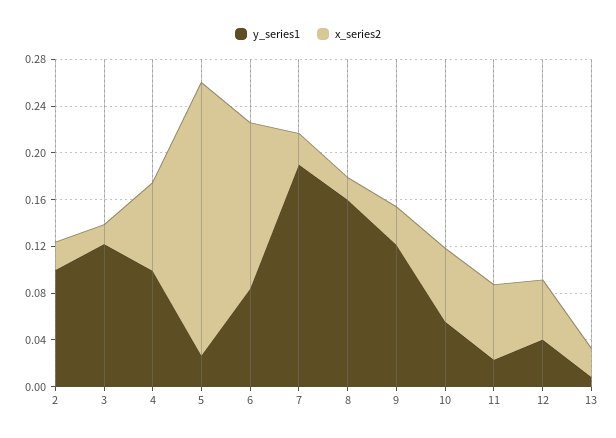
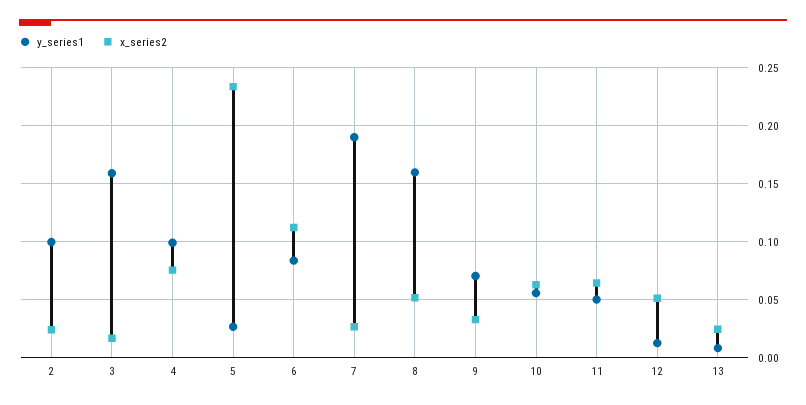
  {
    "y_series1": {
      "2": 0.1,
-     "3": 0.12,
+     "3": 0.16,
      "4": 0.1,
      "5": 0.03,
      "6": 0.08,
      "7": 0.19,
      "8": 0.16,
-     "9": 0.12,
+     "9": 0.07,
      "10": 0.06,
-     "11": 0.02,
+     "11": 0.05,
-     "12": 0.04,
+     "12": 0.01,
      "13": 0.01
    },
    "x_series2": {
      "2": 0.02,
      "3": 0.02,
      "4": 0.08,
      "5": 0.23,
-     "6": 0.14,
+     "6": 0.11,
      "7": 0.03,
-     "8": 0.02,
+     "8": 0.05,
      "9": 0.03,
      "10": 0.06,
      "11": 0.06,
      "12": 0.05,
      "13": 0.02
    }
  }

